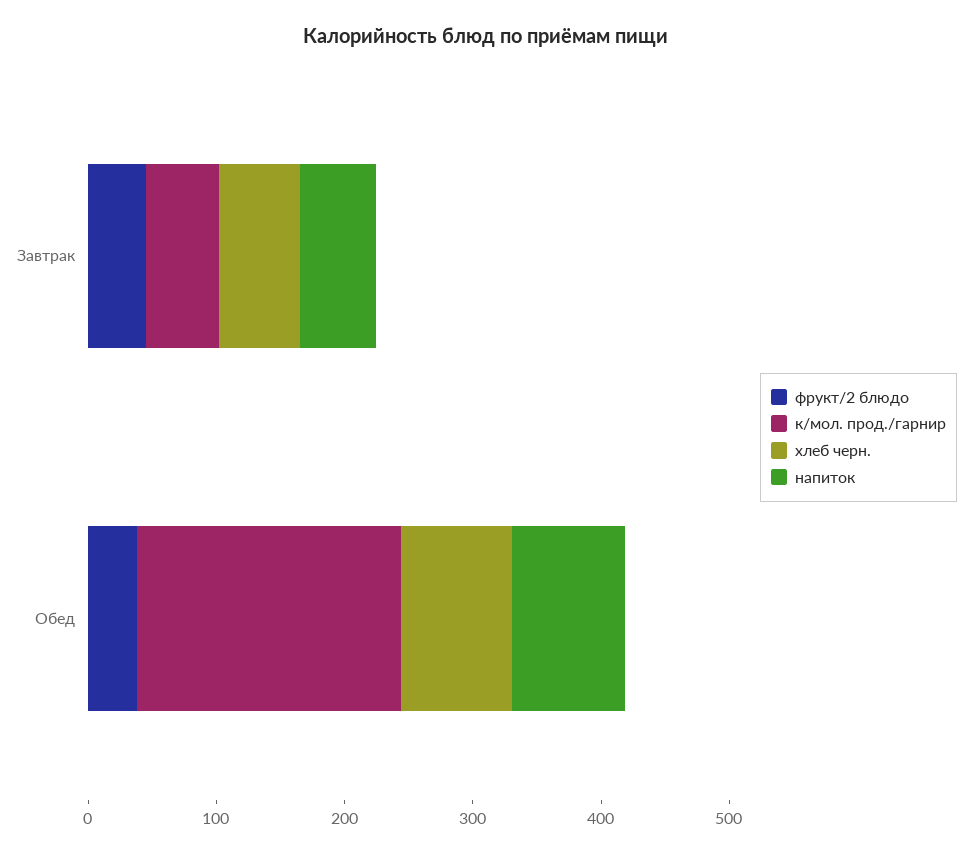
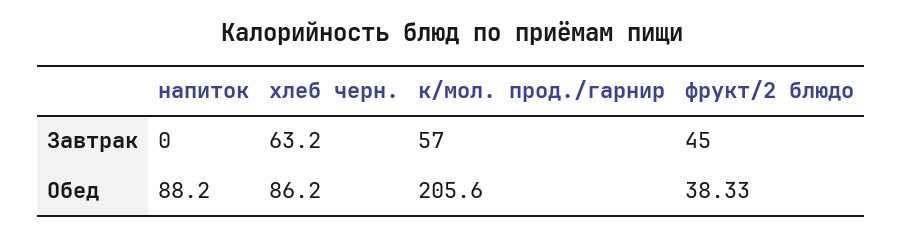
  {
    "фрукт/2 блюдо": {
      "Завтрак": 45,
      "Обед": 38.33
    },
    "к/мол. прод./гарнир": {
      "Завтрак": 57,
      "Обед": 205.6
    },
    "хлеб черн.": {
      "Завтрак": 63.2,
      "Обед": 86.2
    },
    "напиток": {
-     "Завтрак": 60,
+     "Завтрак": 0,
      "Обед": 88.2
    }
  }

